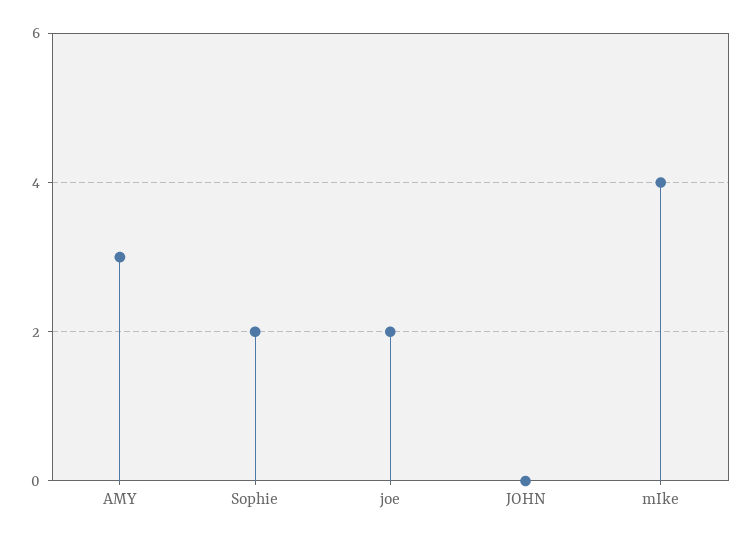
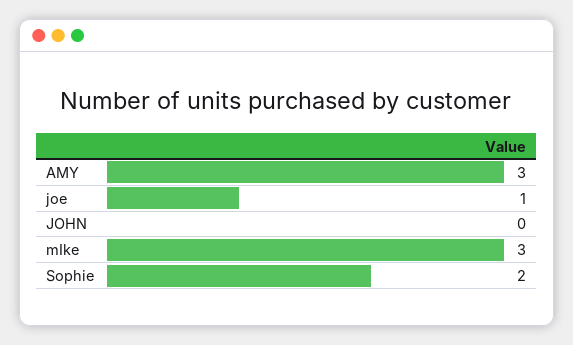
  {
    "AMY": 3,
    "Sophie": 2,
-   "joe": 2,
+   "joe": 1,
    "JOHN": 0,
-   "mIke": 4
+   "mIke": 3
  }

